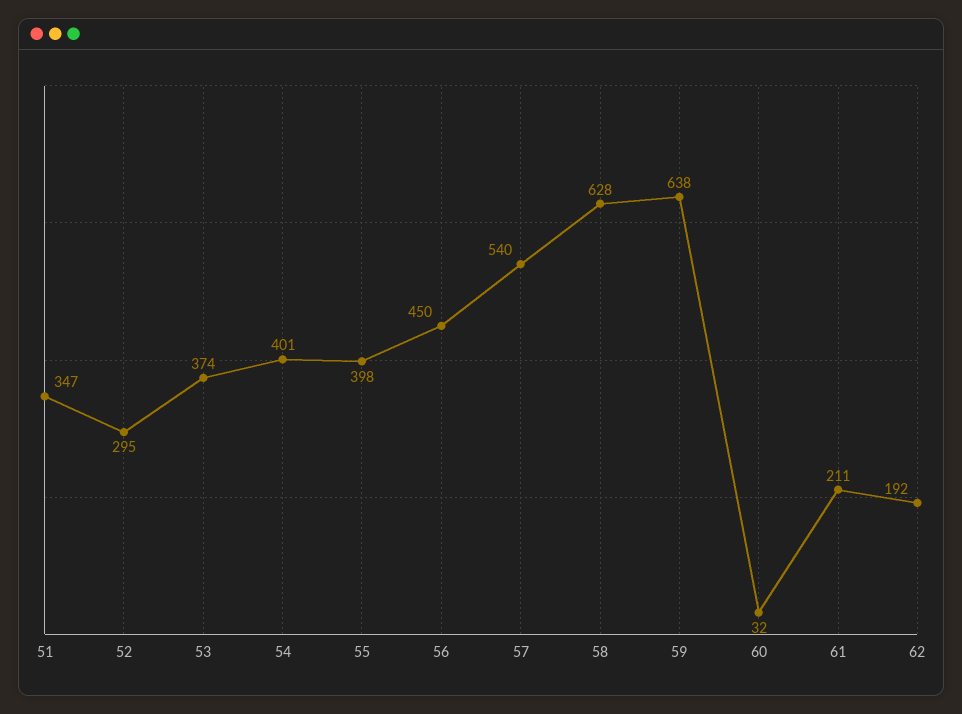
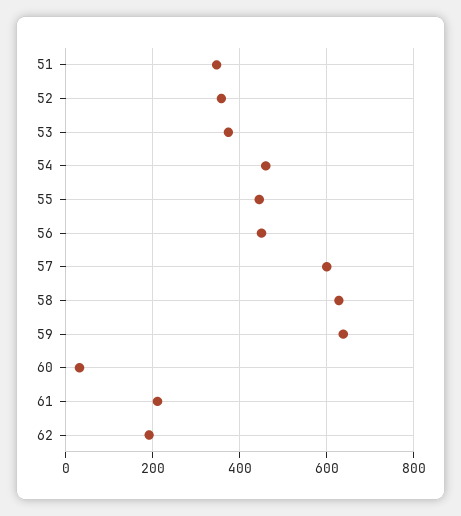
  {
    "51": 347,
-   "52": 295,
+   "52": 360,
    "53": 374,
-   "54": 401,
+   "54": 460,
-   "55": 398,
+   "55": 440,
    "56": 450,
-   "57": 540,
+   "57": 600,
    "58": 628,
    "59": 638,
    "60": 32,
    "61": 211,
    "62": 192
  }

